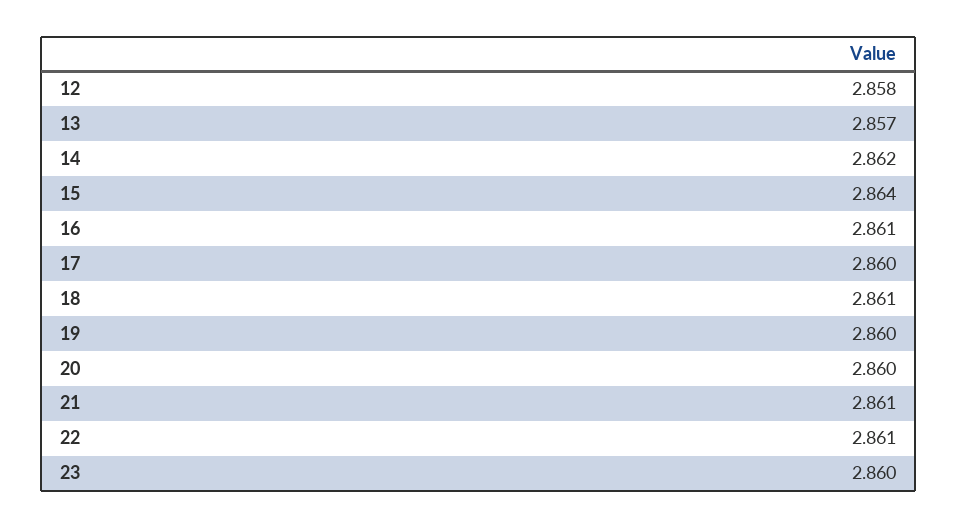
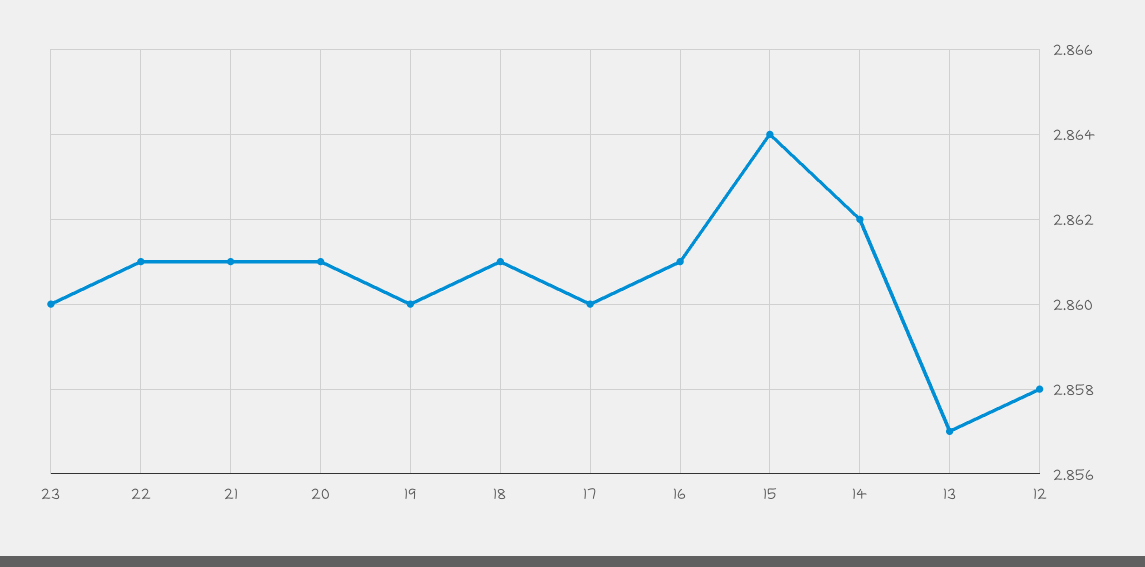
  {
    "12": 2.858,
    "13": 2.857,
    "14": 2.862,
    "15": 2.864,
    "16": 2.861,
    "17": 2.86,
    "18": 2.861,
    "19": 2.86,
-   "20": 2.86,
+   "20": 2.861,
    "21": 2.861,
    "22": 2.861,
    "23": 2.86
  }

